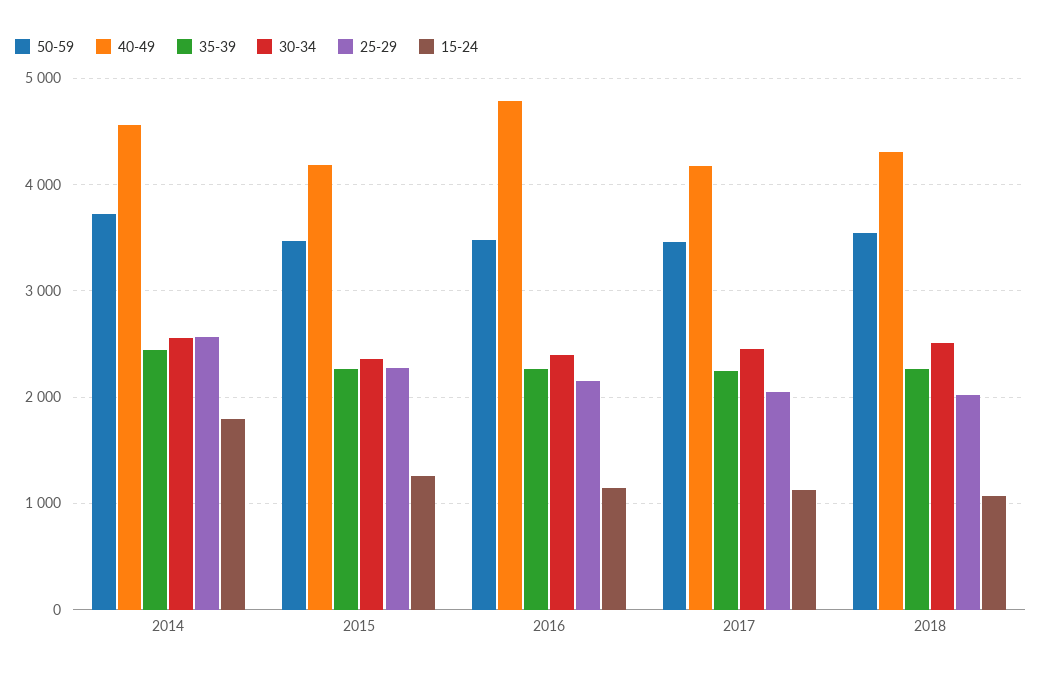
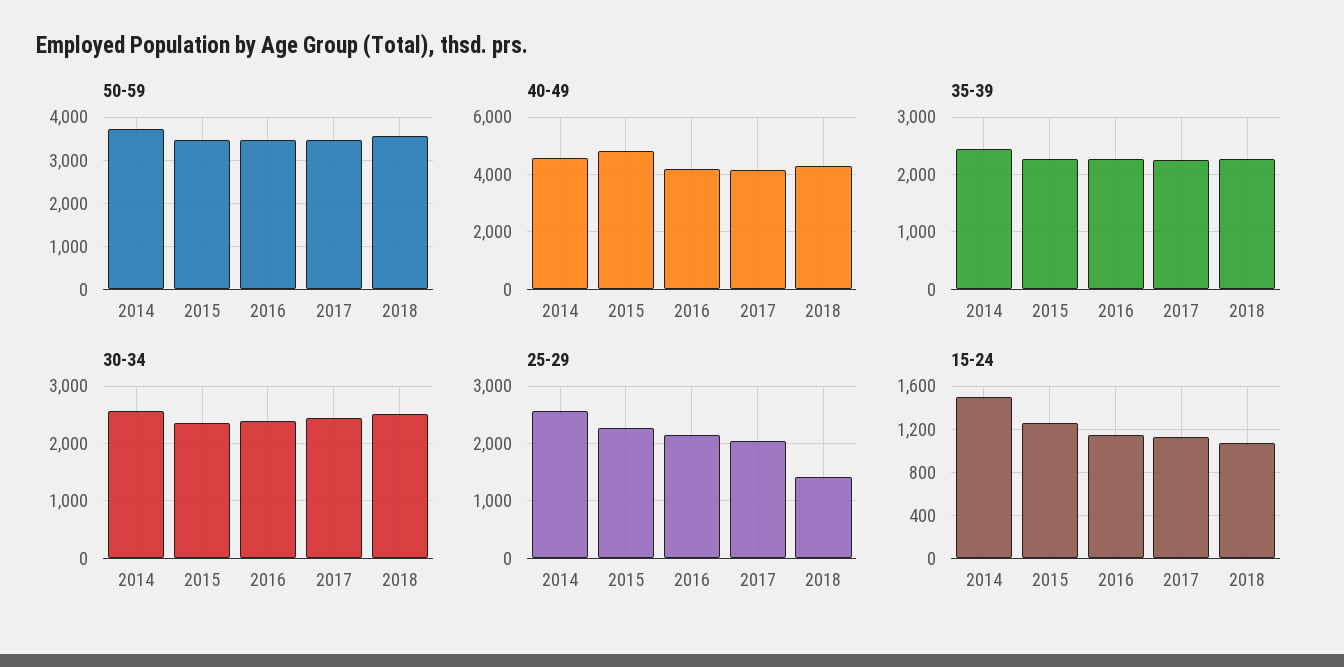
  {
    "50-59": {
      "2014": 3700,
      "2015": 3500,
      "2016": 3500,
      "2017": 3500,
      "2018": 3500
    },
    "40-49": {
      "2014": 4600,
-     "2015": 4200,
+     "2015": 4750,
-     "2016": 4800,
+     "2016": 4250,
      "2017": 4200,
      "2018": 4300
    },
    "35-39": {
      "2014": 2400,
      "2015": 2300,
      "2016": 2300,
      "2017": 2200,
      "2018": 2300
    },
    "30-34": {
      "2014": 2600,
      "2015": 2400,
      "2016": 2400,
      "2017": 2500,
      "2018": 2500
    },
    "25-29": {
      "2014": 2600,
      "2015": 2300,
      "2016": 2100,
      "2017": 2000,
-     "2018": 2000
+     "2018": 1400
    },
    "15-24": {
-     "2014": 1800,
+     "2014": 1500,
      "2015": 1300,
      "2016": 1100,
      "2017": 1100,
      "2018": 1100
    }
  }

